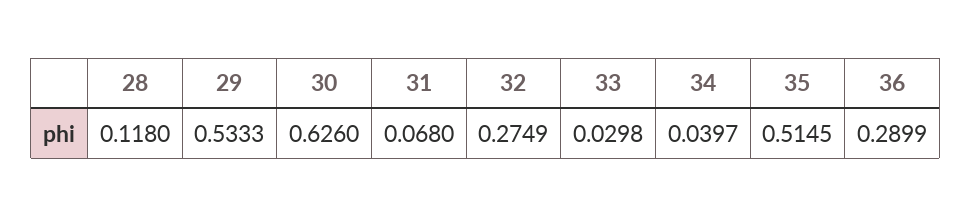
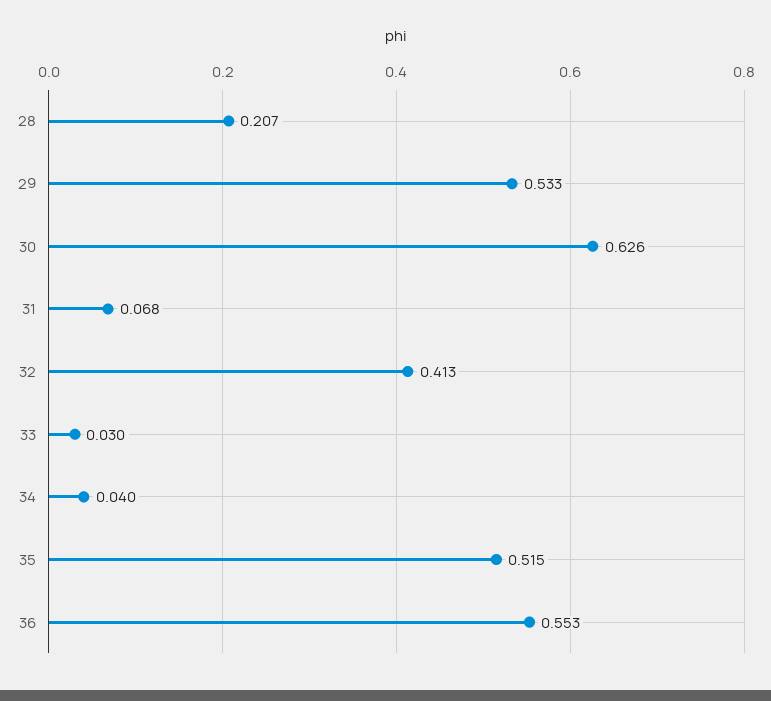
  {
-   "28": 0.118,
+   "28": 0.207,
    "29": 0.5333,
    "30": 0.626,
    "31": 0.068,
-   "32": 0.2749,
+   "32": 0.413,
    "33": 0.0298,
    "34": 0.0397,
    "35": 0.5145,
-   "36": 0.2899
+   "36": 0.553
  }

